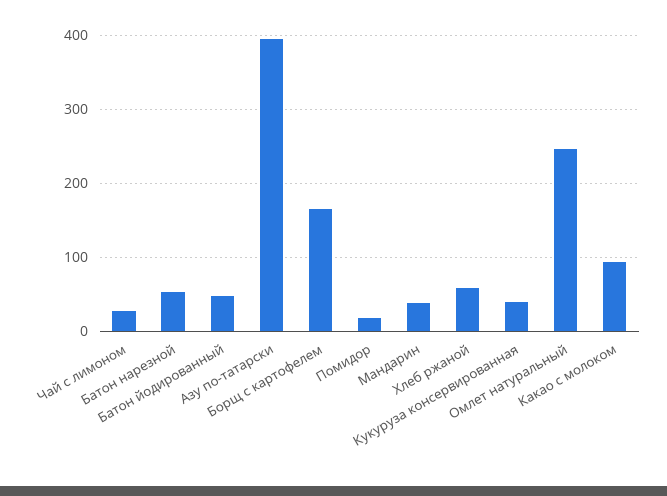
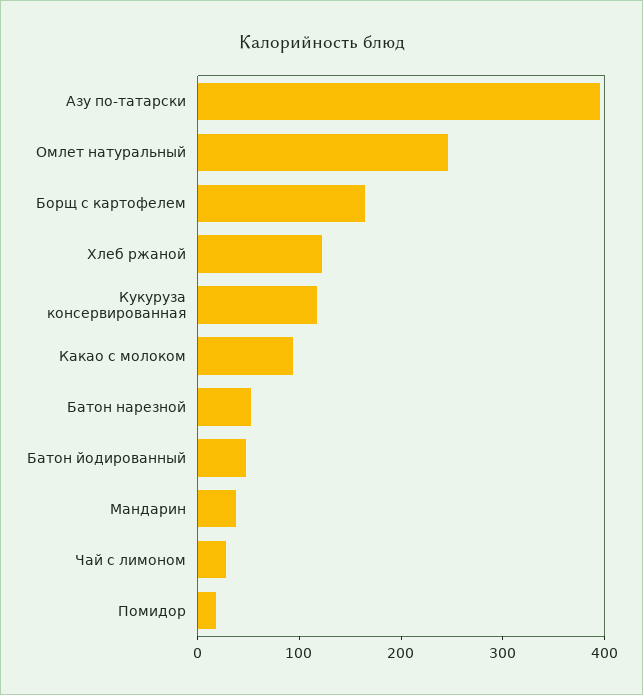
  {
    "Чай с лимоном": 30,
    "Батон нарезной": 50,
    "Батон йодированный": 50,
    "Азу по-татарски": 400,
    "Борщ с картофелем": 170,
    "Помидор": 20,
    "Мандарин": 40,
-   "Хлеб ржаной": 60,
+   "Хлеб ржаной": 120,
-   "Кукуруза консервированная": 40,
+   "Кукуруза консервированная": 120,
    "Омлет натуральный": 250,
    "Какао с молоком": 90
  }

